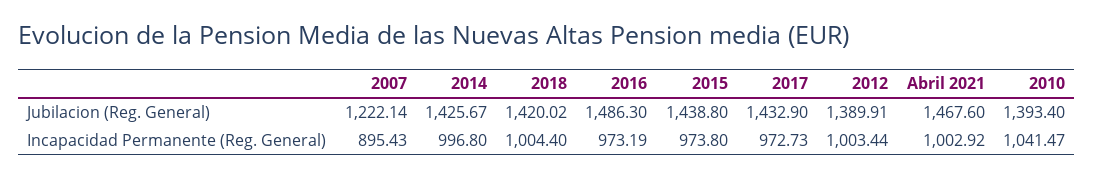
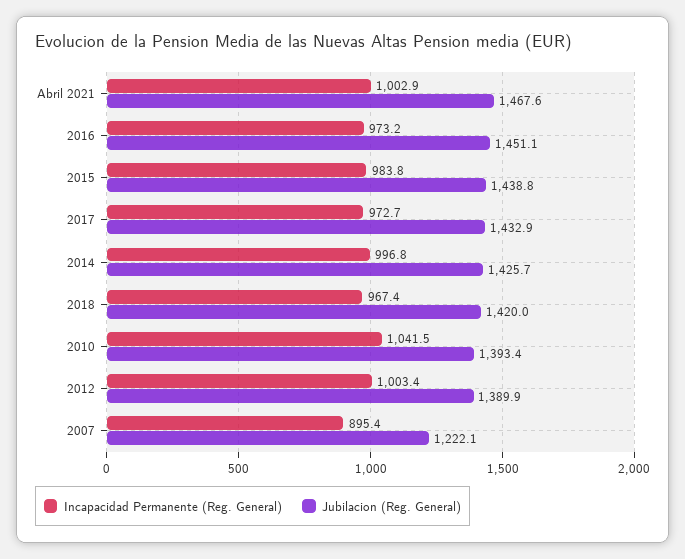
  {
    "Jubilacion (Reg. General)": {
      "2007": 1222.14,
      "2014": 1425.67,
      "2018": 1420.02,
-     "2016": 1486.3,
+     "2016": 1451.1,
      "2015": 1438.8,
      "2017": 1432.9,
      "2012": 1389.91,
      "Abril 2021": 1467.6,
      "2010": 1393.4
    },
    "Incapacidad Permanente (Reg. General)": {
      "2007": 895.43,
      "2014": 996.8,
-     "2018": 1004.4,
+     "2018": 967.4,
      "2016": 973.19,
-     "2015": 973.8,
+     "2015": 983.8,
      "2017": 972.73,
      "2012": 1003.44,
      "Abril 2021": 1002.92,
      "2010": 1041.47
    }
  }

